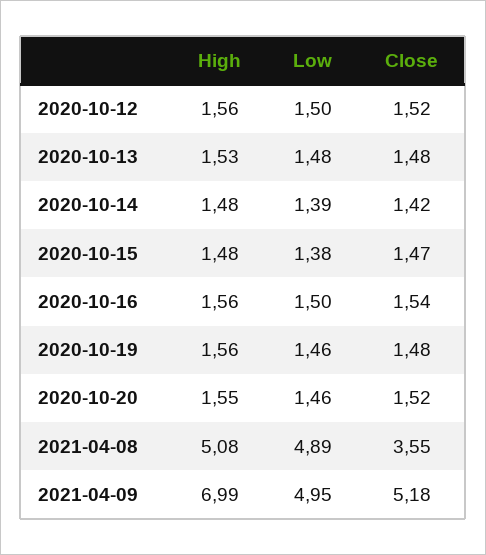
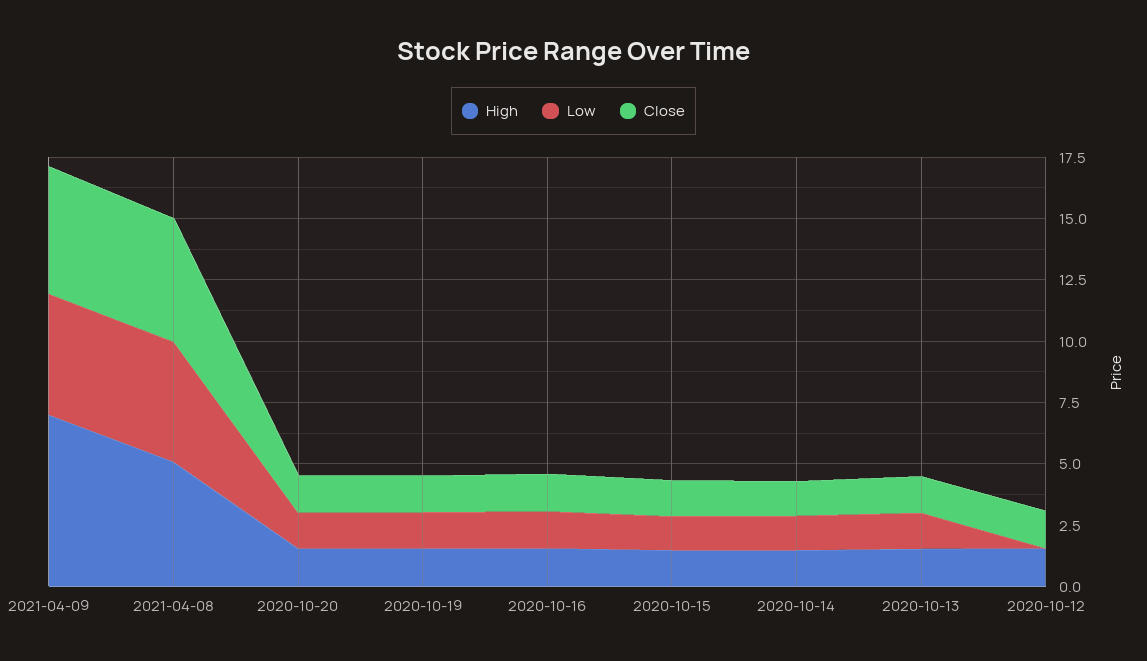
  {
    "High": {
      "2020-10-12": 1.56,
      "2020-10-13": 1.53,
      "2020-10-14": 1.48,
      "2020-10-15": 1.48,
      "2020-10-16": 1.56,
      "2020-10-19": 1.56,
      "2020-10-20": 1.55,
      "2021-04-08": 5.08,
      "2021-04-09": 6.99
    },
    "Low": {
-     "2020-10-12": 1.5,
+     "2020-10-12": 0,
      "2020-10-13": 1.48,
      "2020-10-14": 1.39,
      "2020-10-15": 1.38,
      "2020-10-16": 1.5,
      "2020-10-19": 1.46,
      "2020-10-20": 1.46,
      "2021-04-08": 4.89,
      "2021-04-09": 4.95
    },
    "Close": {
      "2020-10-12": 1.52,
      "2020-10-13": 1.48,
      "2020-10-14": 1.42,
      "2020-10-15": 1.47,
      "2020-10-16": 1.54,
      "2020-10-19": 1.48,
      "2020-10-20": 1.52,
-     "2021-04-08": 3.55,
+     "2021-04-08": 5,
      "2021-04-09": 5.18
    }
  }

